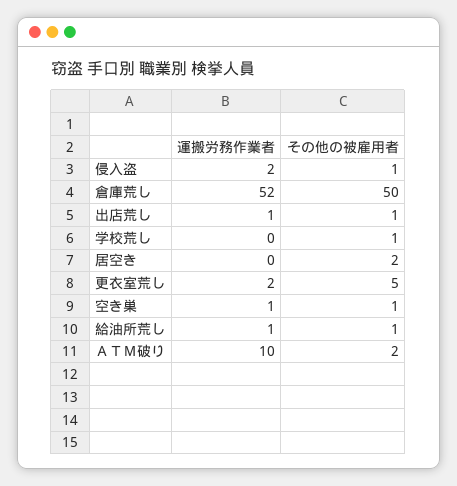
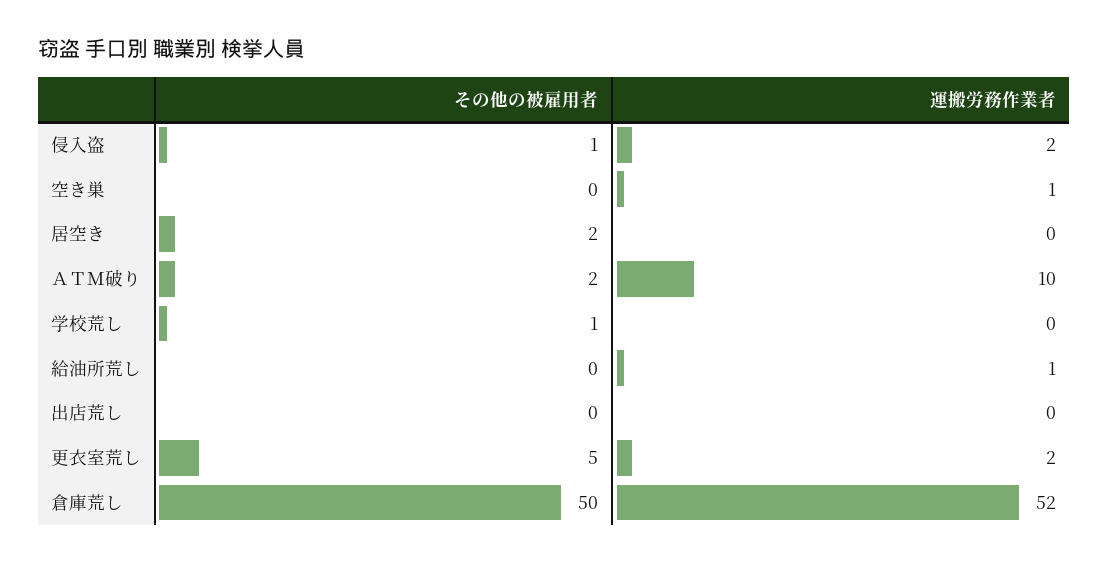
  {
    "運搬労務作業者": {
      "侵入盗": 2,
      "倉庫荒し": 52,
-     "出店荒し": 1,
+     "出店荒し": 0,
      "学校荒し": 0,
      "居空き": 0,
      "更衣室荒し": 2,
      "空き巣": 1,
      "給油所荒し": 1,
      "ＡＴＭ破り": 10
    },
    "その他の被雇用者": {
      "侵入盗": 1,
      "倉庫荒し": 50,
-     "出店荒し": 1,
+     "出店荒し": 0,
      "学校荒し": 1,
      "居空き": 2,
      "更衣室荒し": 5,
-     "空き巣": 1,
+     "空き巣": 0,
-     "給油所荒し": 1,
+     "給油所荒し": 0,
      "ＡＴＭ破り": 2
    }
  }

